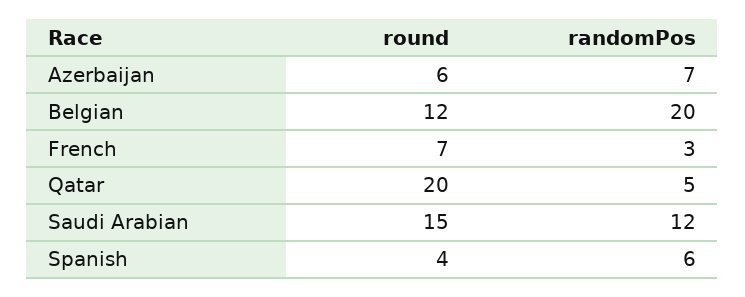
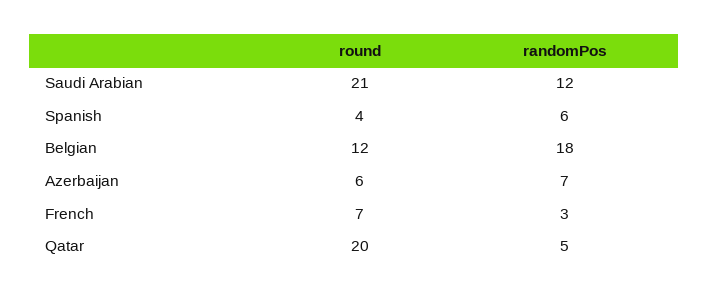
  {
    "round": {
      "Azerbaijan": 6,
      "Belgian": 12,
      "French": 7,
      "Qatar": 20,
-     "Saudi Arabian": 15,
+     "Saudi Arabian": 21,
      "Spanish": 4
    },
    "randomPos": {
      "Azerbaijan": 7,
-     "Belgian": 20,
+     "Belgian": 18,
      "French": 3,
      "Qatar": 5,
      "Saudi Arabian": 12,
      "Spanish": 6
    }
  }

